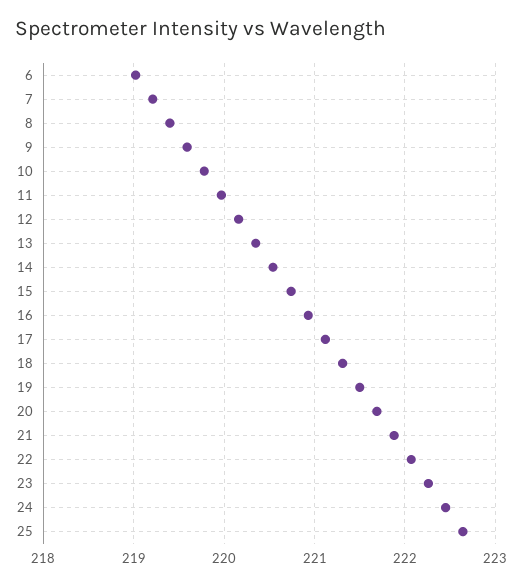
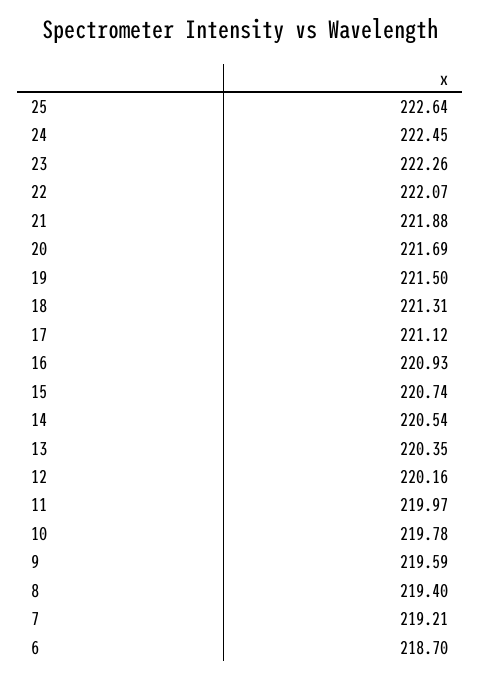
  {
-   "6": 219,
+   "6": 218.7,
    "7": 219.21,
    "8": 219.4,
    "9": 219.59,
    "10": 219.78,
    "11": 219.97,
    "12": 220.16,
    "13": 220.35,
    "14": 220.54,
    "15": 220.74,
    "16": 220.93,
    "17": 221.12,
    "18": 221.31,
    "19": 221.5,
    "20": 221.69,
    "21": 221.88,
    "22": 222.07,
    "23": 222.26,
    "24": 222.45,
    "25": 222.64
  }

